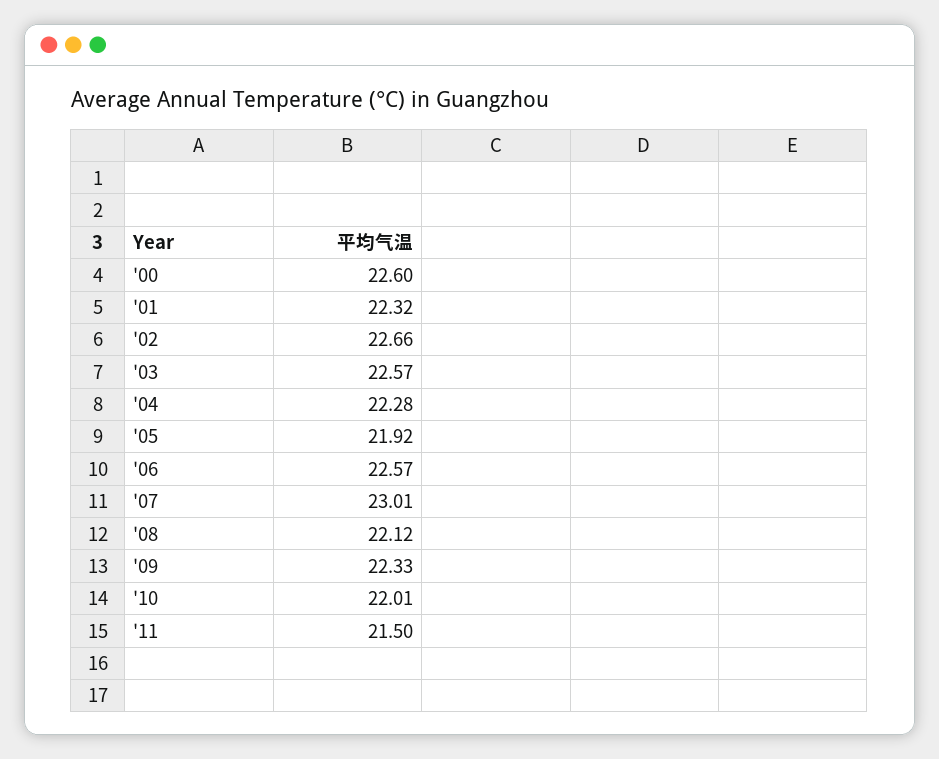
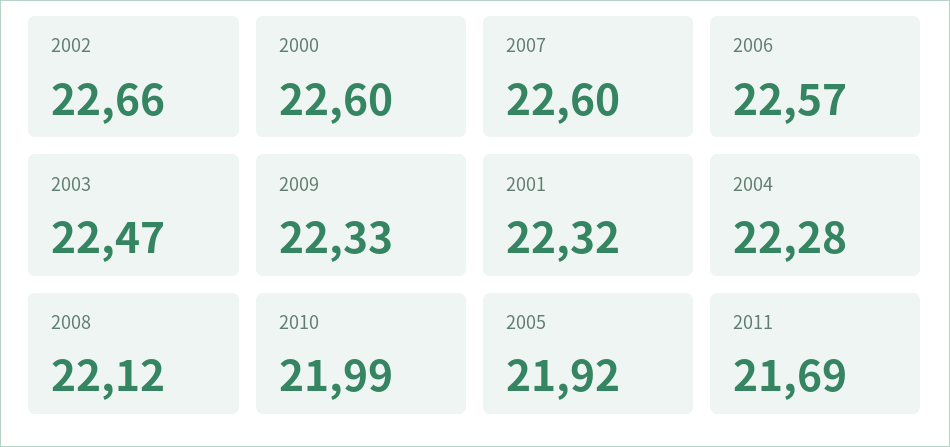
  {
    "'00": 22.6,
    "'01": 22.32,
    "'02": 22.66,
-   "'03": 22.57,
+   "'03": 22.47,
    "'04": 22.28,
    "'05": 21.92,
    "'06": 22.57,
-   "'07": 23.01,
+   "'07": 22.6,
    "'08": 22.12,
    "'09": 22.33,
-   "'10": 22.01,
+   "'10": 21.99,
-   "'11": 21.5
+   "'11": 21.69
  }

